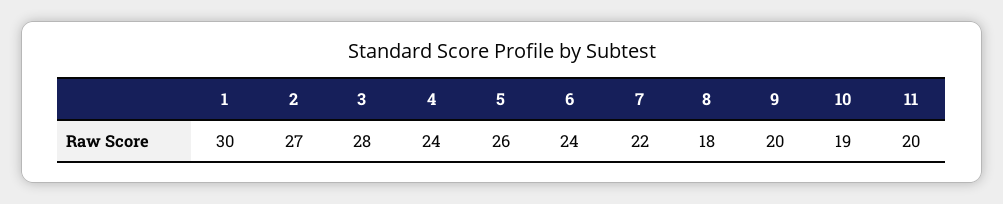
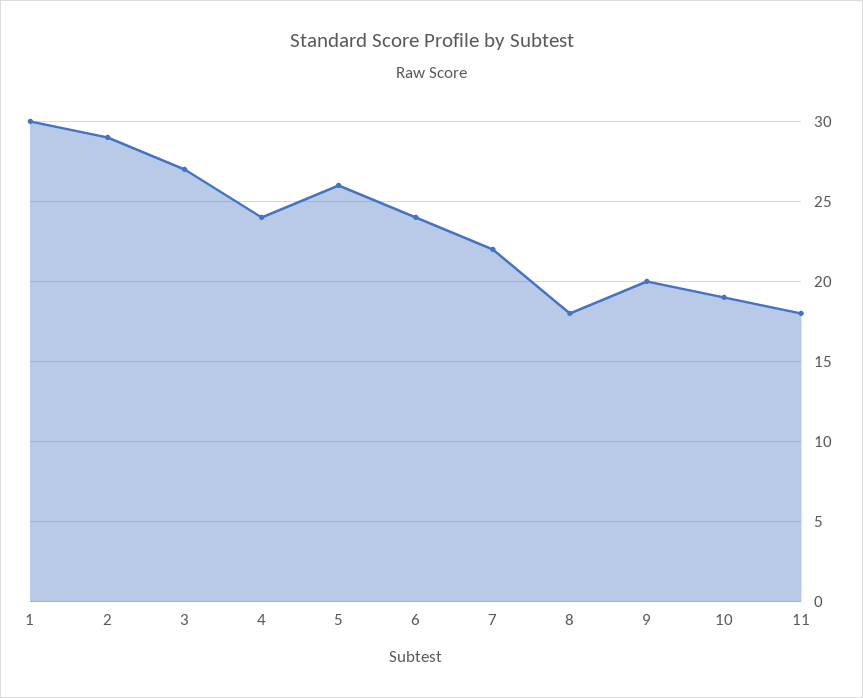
  {
    "1": 30,
-   "2": 27,
+   "2": 29,
-   "3": 28,
+   "3": 27,
    "4": 24,
    "5": 26,
    "6": 24,
    "7": 22,
    "8": 18,
    "9": 20,
    "10": 19,
-   "11": 20
+   "11": 18
  }

